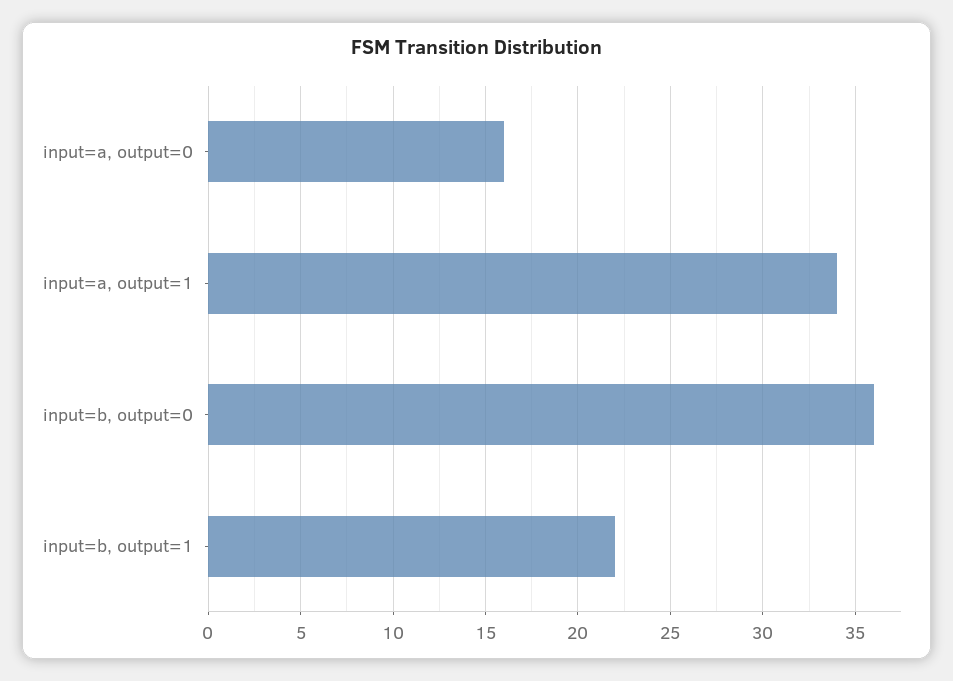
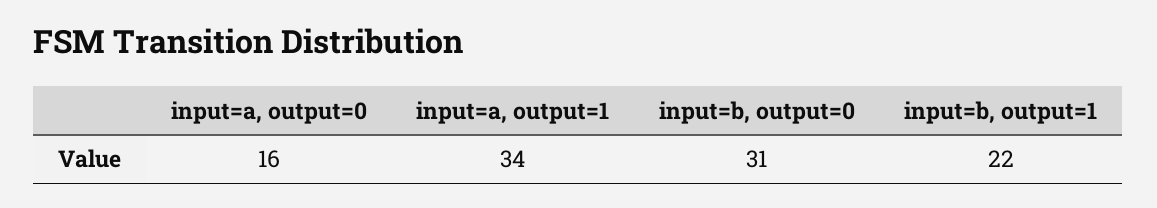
  {
    "input=a, output=0": 16,
    "input=a, output=1": 34,
-   "input=b, output=0": 36,
+   "input=b, output=0": 31,
    "input=b, output=1": 22
  }

